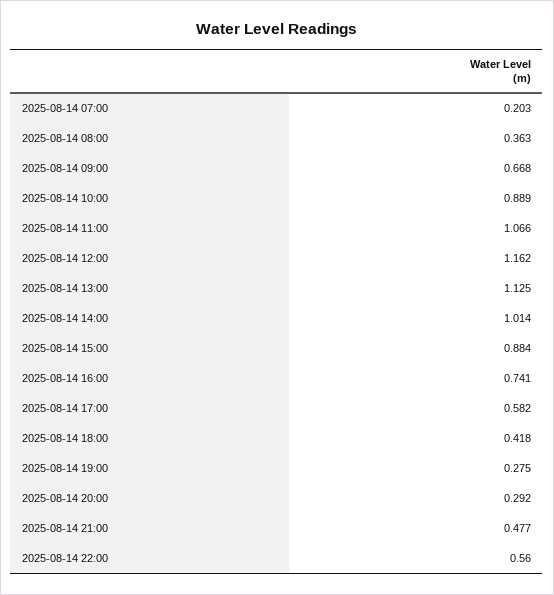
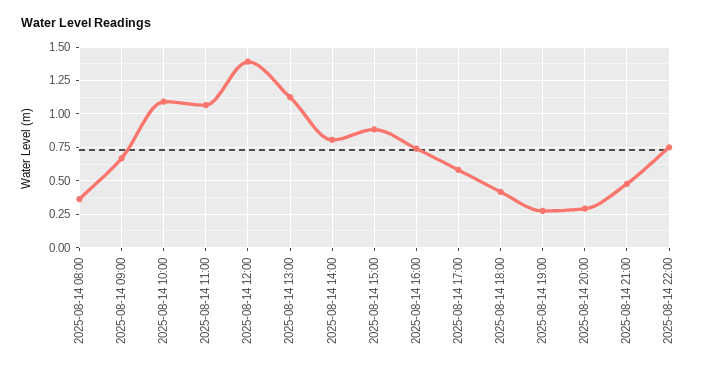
  {
-   "2025-08-14 07:00": 0.203,
    "2025-08-14 08:00": 0.363,
    "2025-08-14 09:00": 0.668,
-   "2025-08-14 10:00": 0.889,
+   "2025-08-14 10:00": 1.1,
    "2025-08-14 11:00": 1.066,
-   "2025-08-14 12:00": 1.162,
+   "2025-08-14 12:00": 1.4,
    "2025-08-14 13:00": 1.125,
-   "2025-08-14 14:00": 1.014,
+   "2025-08-14 14:00": 0.8,
    "2025-08-14 15:00": 0.884,
    "2025-08-14 16:00": 0.741,
    "2025-08-14 17:00": 0.582,
    "2025-08-14 18:00": 0.418,
    "2025-08-14 19:00": 0.275,
    "2025-08-14 20:00": 0.292,
    "2025-08-14 21:00": 0.477,
-   "2025-08-14 22:00": 0.56
+   "2025-08-14 22:00": 0.75
  }

